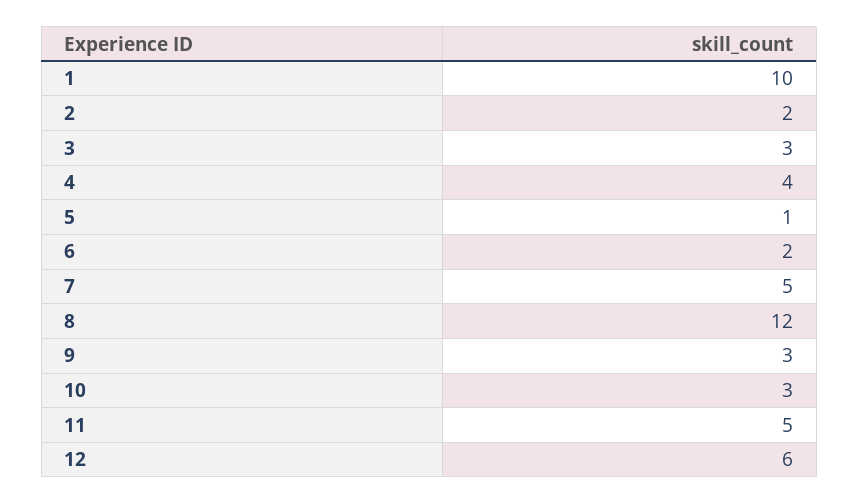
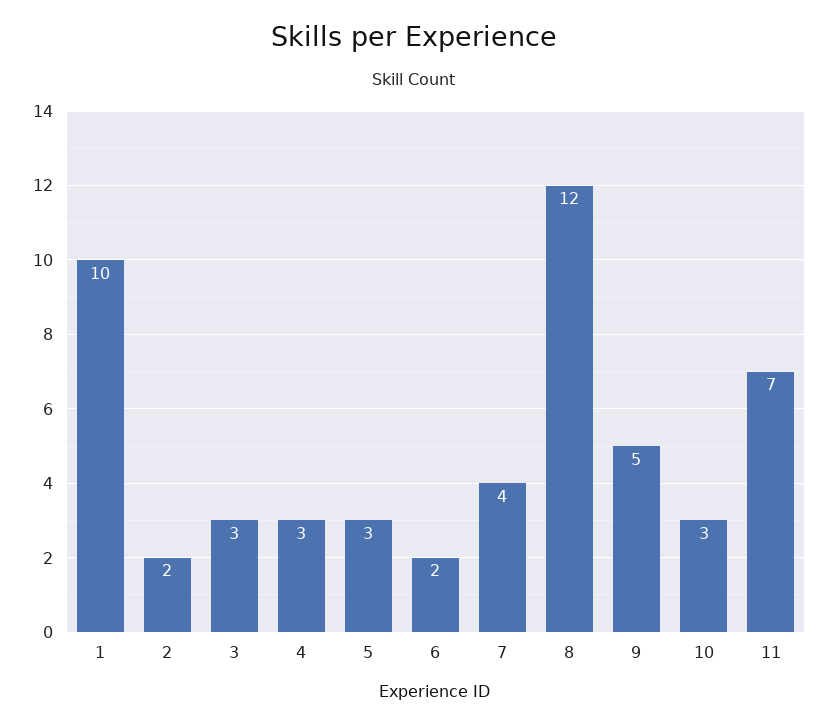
  {
    "1": 10,
    "2": 2,
    "3": 3,
-   "4": 4,
+   "4": 3,
-   "5": 1,
+   "5": 3,
    "6": 2,
-   "7": 5,
+   "7": 4,
    "8": 12,
-   "9": 3,
+   "9": 5,
    "10": 3,
-   "11": 5,
+   "11": 7
-   "12": 6
  }

